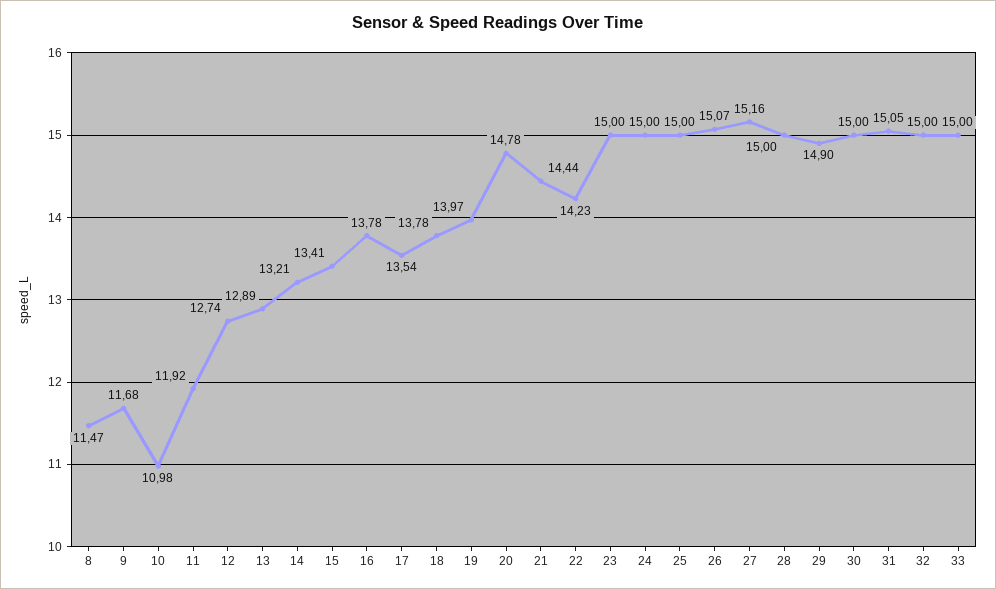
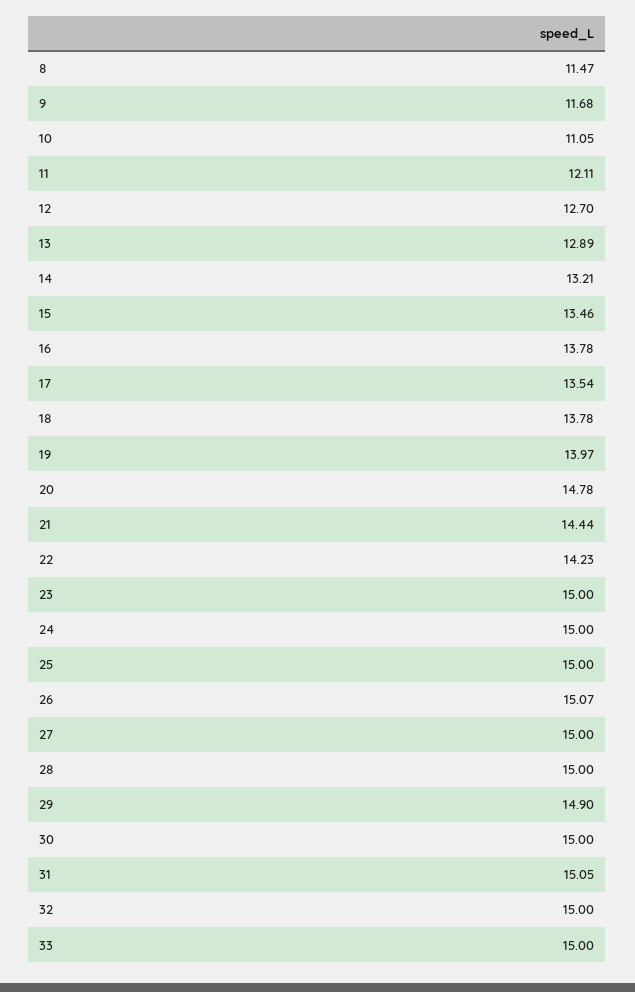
  {
    "8": 11.47,
    "9": 11.68,
-   "10": 10.98,
+   "10": 11.05,
-   "11": 11.92,
+   "11": 12.11,
-   "12": 12.74,
+   "12": 12.7,
    "13": 12.89,
    "14": 13.21,
-   "15": 13.41,
+   "15": 13.46,
    "16": 13.78,
    "17": 13.54,
    "18": 13.78,
    "19": 13.97,
    "20": 14.78,
    "21": 14.44,
    "22": 14.23,
    "23": 15,
    "24": 15,
    "25": 15,
    "26": 15.07,
-   "27": 15.16,
+   "27": 15,
    "28": 15,
    "29": 14.9,
    "30": 15,
    "31": 15.05,
    "32": 15,
    "33": 15
  }

